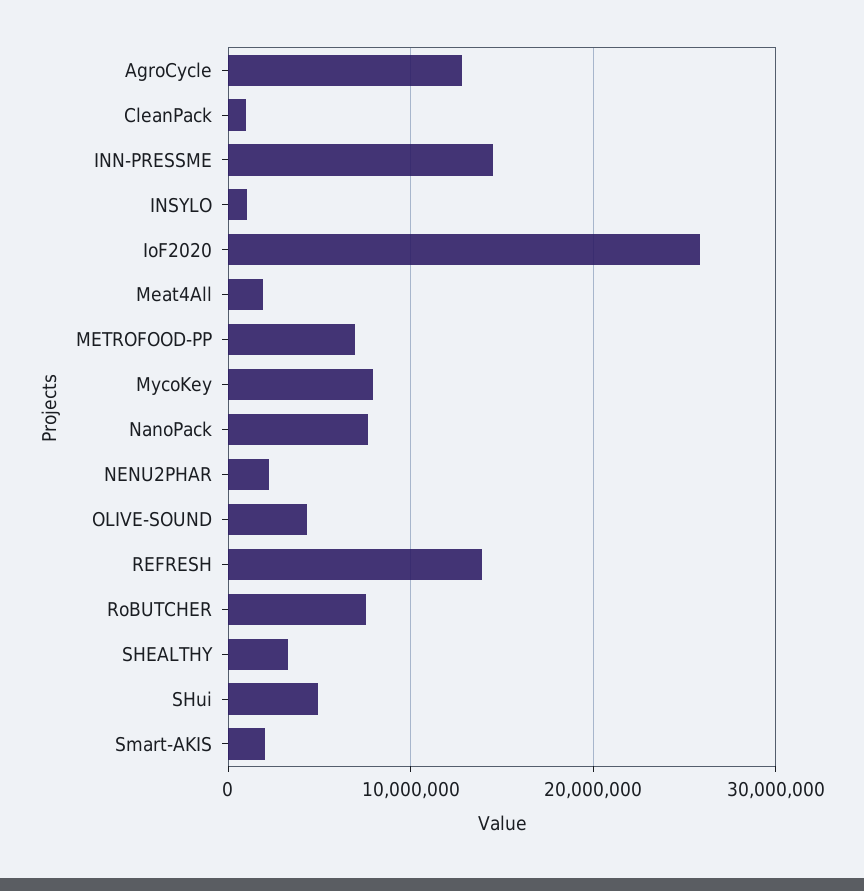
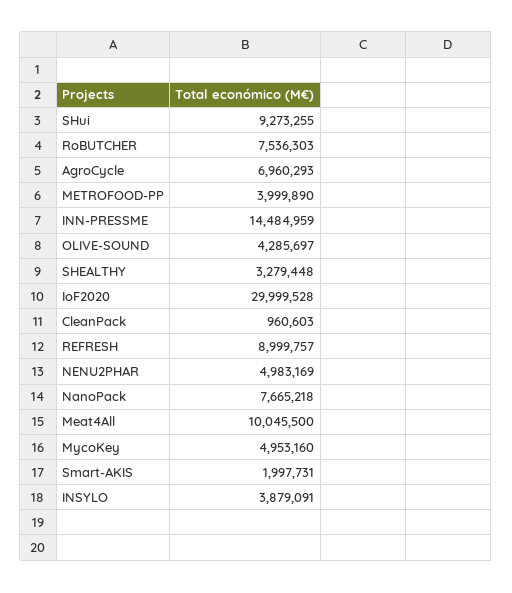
  {
-   "AgroCycle": 13000000,
+   "AgroCycle": 6960293,
    "CleanPack": 960603,
    "INN-PRESSME": 14484959,
-   "INSYLO": 1000000,
+   "INSYLO": 3879091,
-   "IoF2020": 26000000,
+   "IoF2020": 29999528,
-   "Meat4All": 2000000,
+   "Meat4All": 10045500,
-   "METROFOOD-PP": 7000000,
+   "METROFOOD-PP": 3999890,
-   "MycoKey": 8000000,
+   "MycoKey": 4953160,
    "NanoPack": 7665218,
-   "NENU2PHAR": 2000000,
+   "NENU2PHAR": 4983169,
    "OLIVE-SOUND": 4285697,
-   "REFRESH": 14000000,
+   "REFRESH": 8999757,
    "RoBUTCHER": 7536303,
    "SHEALTHY": 3279448,
-   "SHui": 5000000,
+   "SHui": 9273255,
    "Smart-AKIS": 1997731
  }

